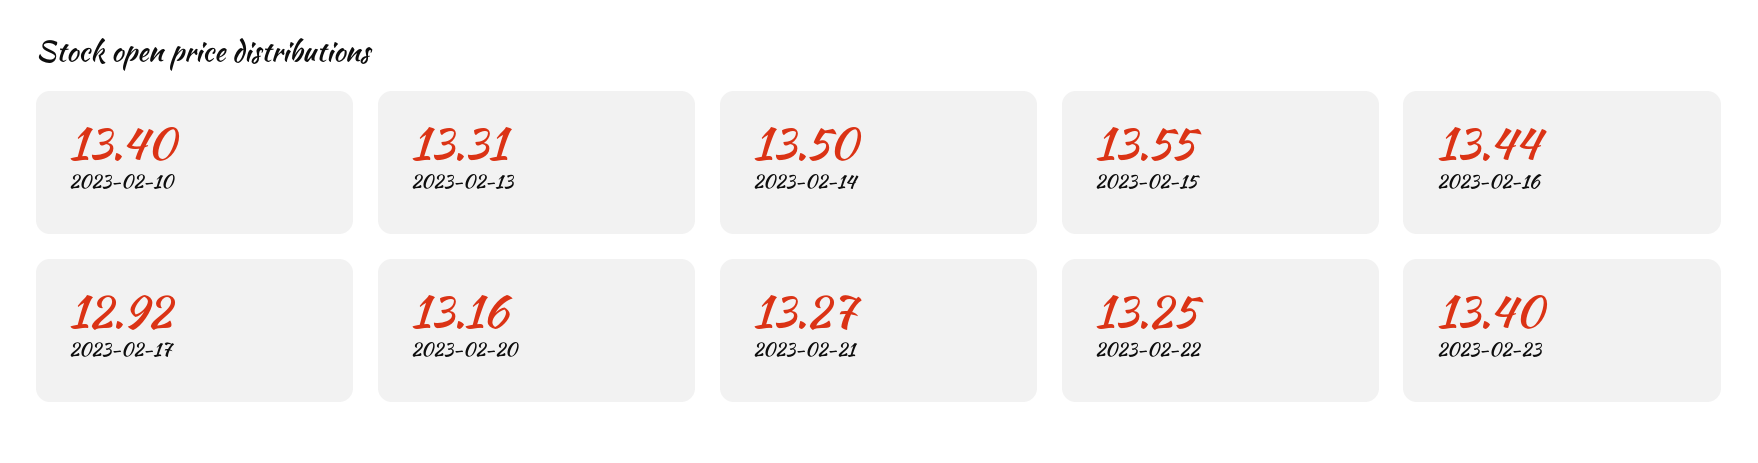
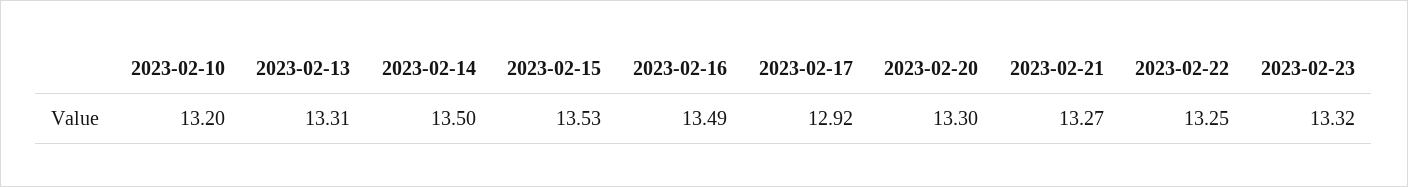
  {
-   "2023-02-10": 13.4,
+   "2023-02-10": 13.2,
    "2023-02-13": 13.31,
    "2023-02-14": 13.5,
-   "2023-02-15": 13.55,
+   "2023-02-15": 13.53,
-   "2023-02-16": 13.44,
+   "2023-02-16": 13.49,
    "2023-02-17": 12.92,
-   "2023-02-20": 13.16,
+   "2023-02-20": 13.3,
    "2023-02-21": 13.27,
    "2023-02-22": 13.25,
-   "2023-02-23": 13.4
+   "2023-02-23": 13.32
  }

